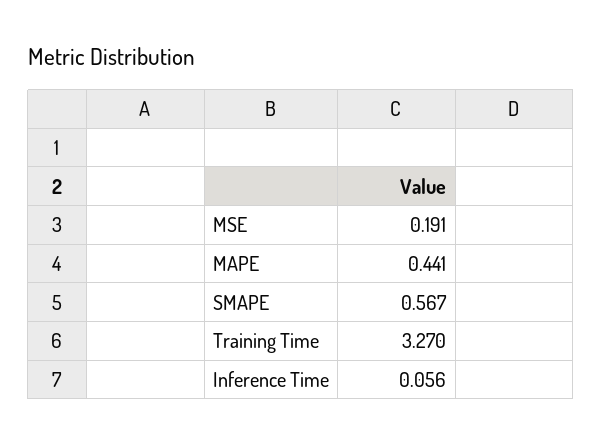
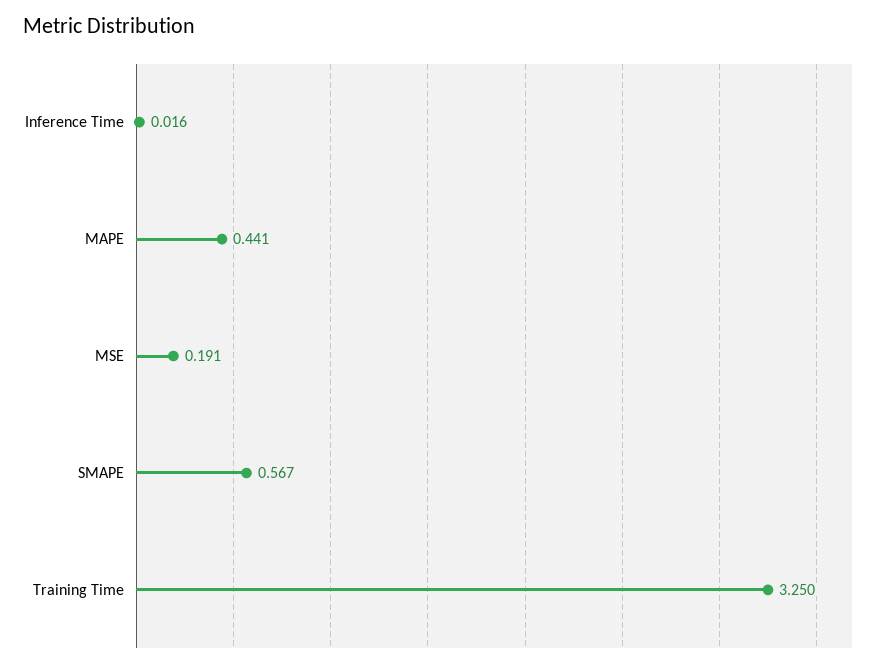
  {
    "MSE": 0.191,
    "MAPE": 0.441,
    "SMAPE": 0.567,
-   "Training Time": 3.27,
+   "Training Time": 3.25,
-   "Inference Time": 0.056
+   "Inference Time": 0.016
  }

